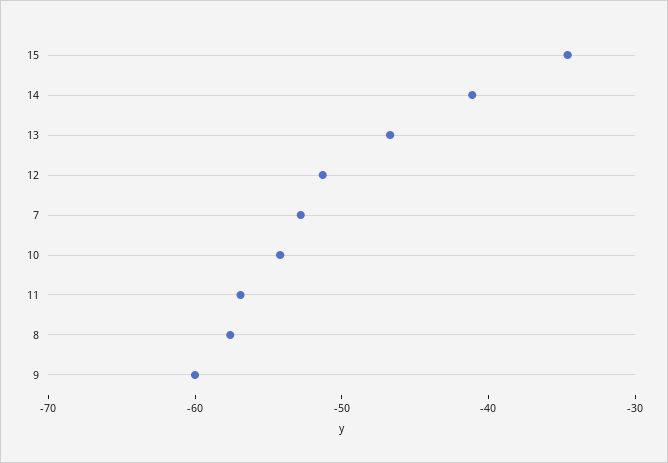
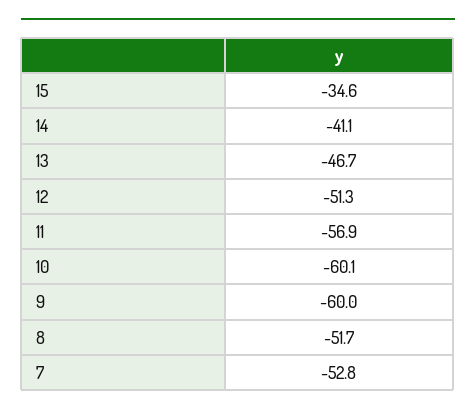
  {
    "15": -34.6,
    "14": -41.1,
    "13": -46.7,
    "12": -51.3,
    "7": -52.8,
-   "10": -54,
+   "10": -60.1,
    "11": -56.9,
-   "8": -58,
+   "8": -51.7,
    "9": -60
  }

